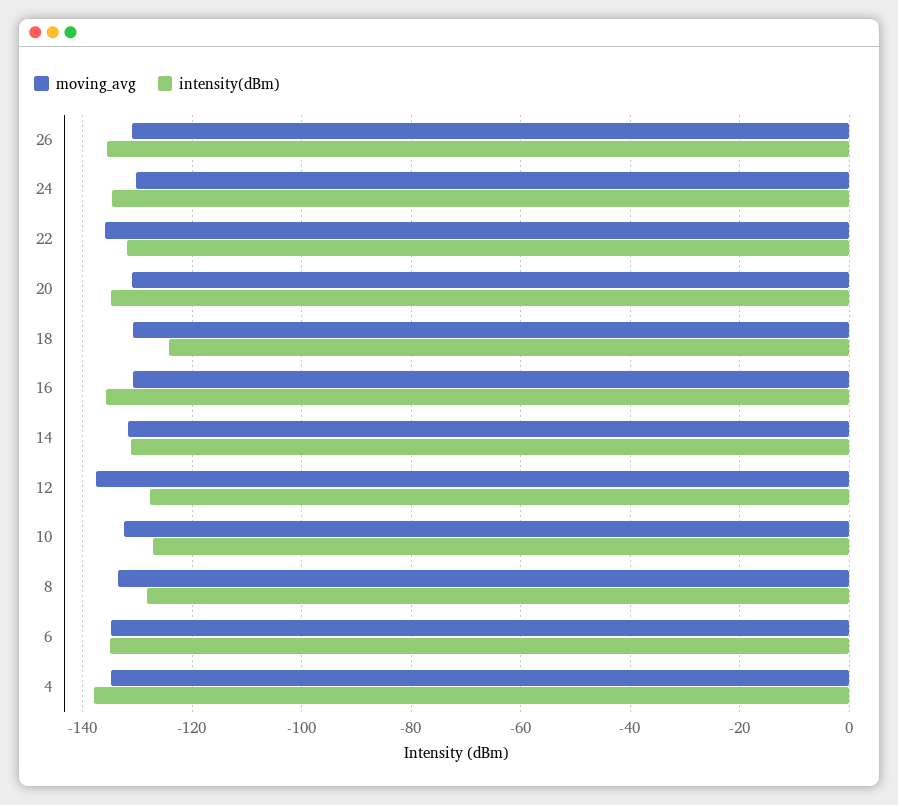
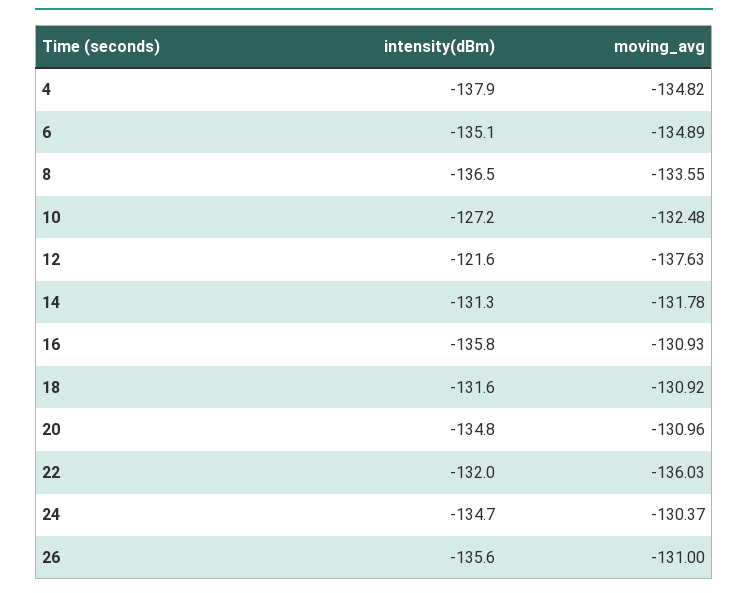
  {
    "moving_avg": {
      "26": -131,
      "24": -130.37,
      "22": -136.03,
      "20": -130.96,
      "18": -130.92,
      "16": -130.93,
      "14": -131.78,
      "12": -137.63,
      "10": -132.48,
      "8": -133.55,
      "6": -134.89,
      "4": -134.82
    },
    "intensity(dBm)": {
      "26": -135.6,
      "24": -134.7,
      "22": -132,
      "20": -134.8,
-     "18": -124,
+     "18": -131.6,
      "16": -135.8,
      "14": -131.3,
-     "12": -128,
+     "12": -121.6,
      "10": -127.2,
-     "8": -128,
+     "8": -136.5,
      "6": -135.1,
      "4": -137.9
    }
  }

